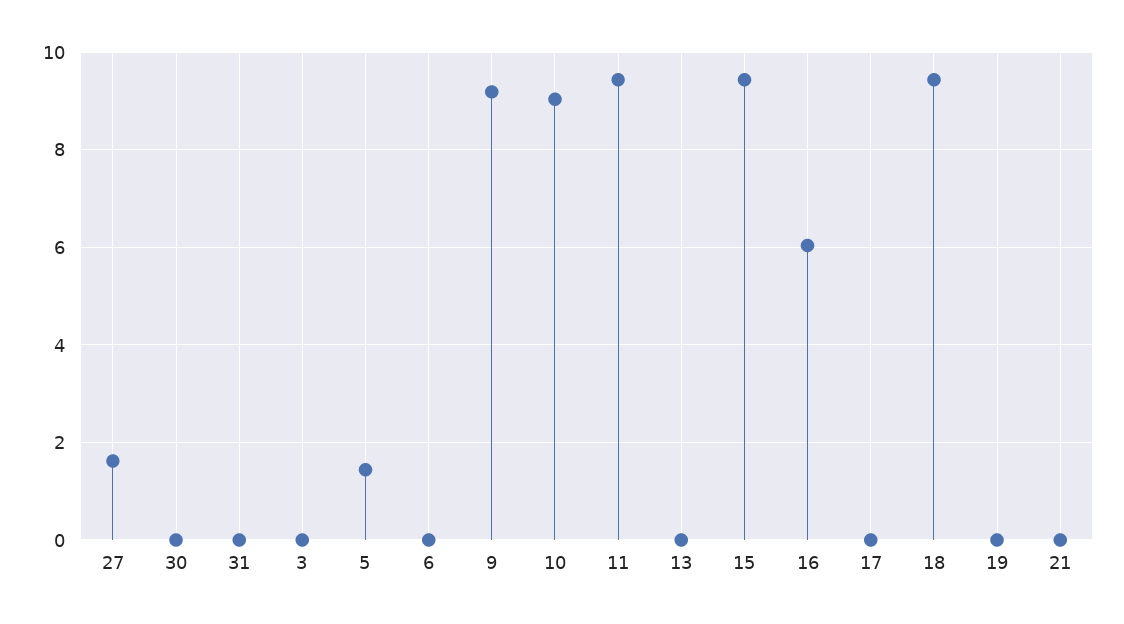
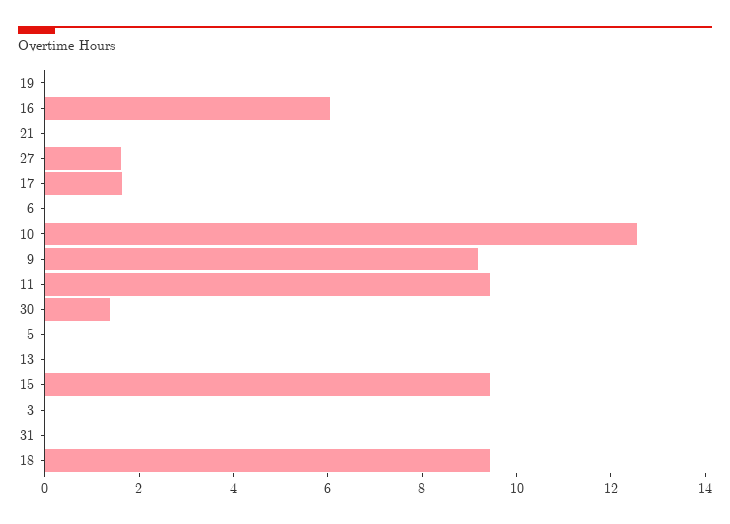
  {
    "27": 1.6,
-   "30": 0,
+   "30": 1.5,
    "31": 0,
    "3": 0,
-   "5": 1.4,
+   "5": 0,
    "6": 0,
    "9": 9.2,
-   "10": 9,
+   "10": 12.5,
    "11": 9.4,
    "13": 0,
    "15": 9.4,
    "16": 6,
-   "17": 0,
+   "17": 1.5,
    "18": 9.4,
    "19": 0,
    "21": 0
  }

